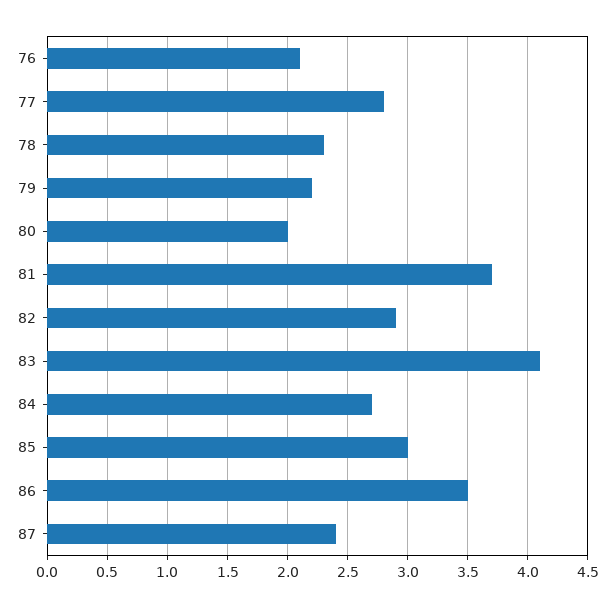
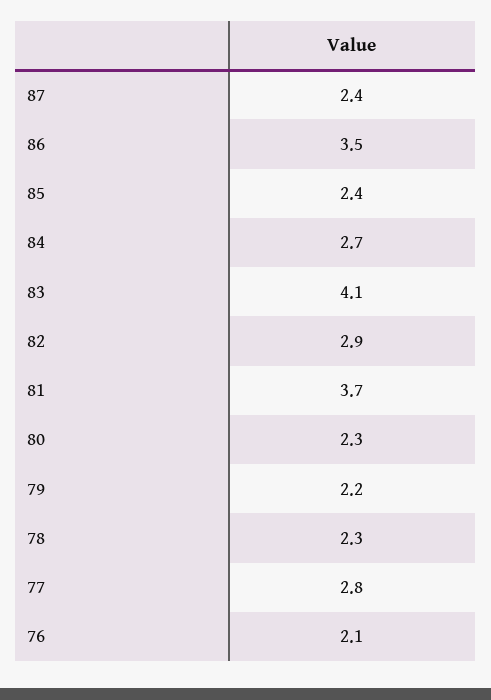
  {
    "76": 2.1,
    "77": 2.8,
    "78": 2.3,
    "79": 2.2,
-   "80": 2,
+   "80": 2.3,
    "81": 3.7,
    "82": 2.9,
    "83": 4.1,
    "84": 2.7,
-   "85": 3,
+   "85": 2.4,
    "86": 3.5,
    "87": 2.4
  }

